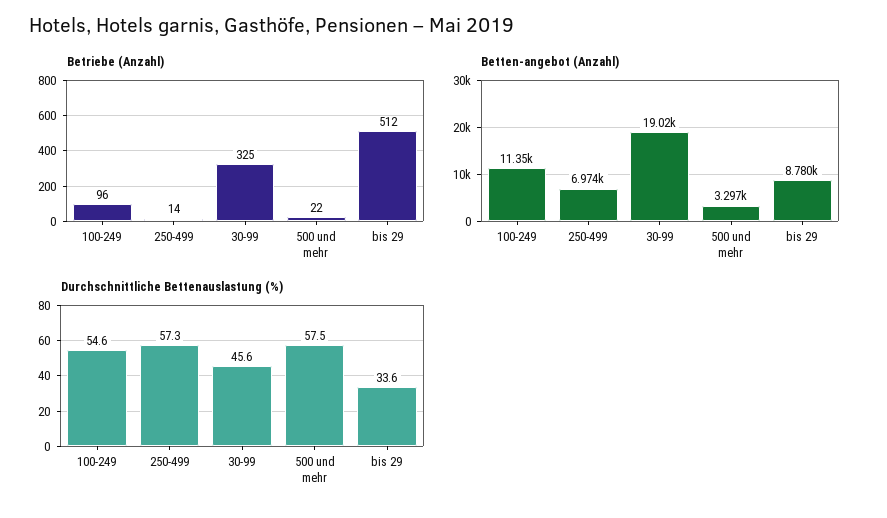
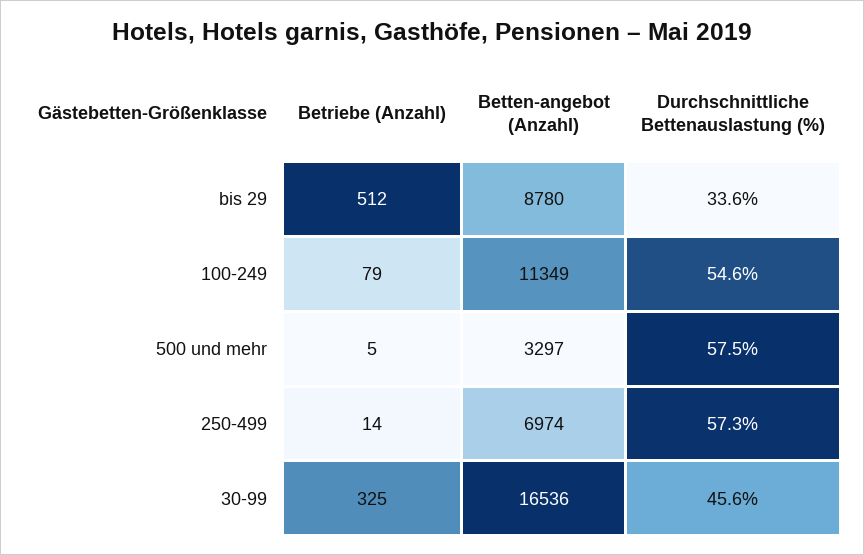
  {
    "Betriebe (Anzahl)": {
-     "100-249": 96,
+     "100-249": 79,
      "250-499": 14,
      "30-99": 325,
-     "500 und mehr": 22,
+     "500 und mehr": 5,
      "bis 29": 512
    },
    "Betten-angebot (Anzahl)": {
      "100-249": 11349,
      "250-499": 6974,
-     "30-99": 19020,
+     "30-99": 16536,
      "500 und mehr": 3297,
      "bis 29": 8780
    },
    "Durchschnittliche Bettenauslastung (%)": {
      "100-249": 54.6,
      "250-499": 57.3,
      "30-99": 45.6,
      "500 und mehr": 57.5,
      "bis 29": 33.6
    }
  }

